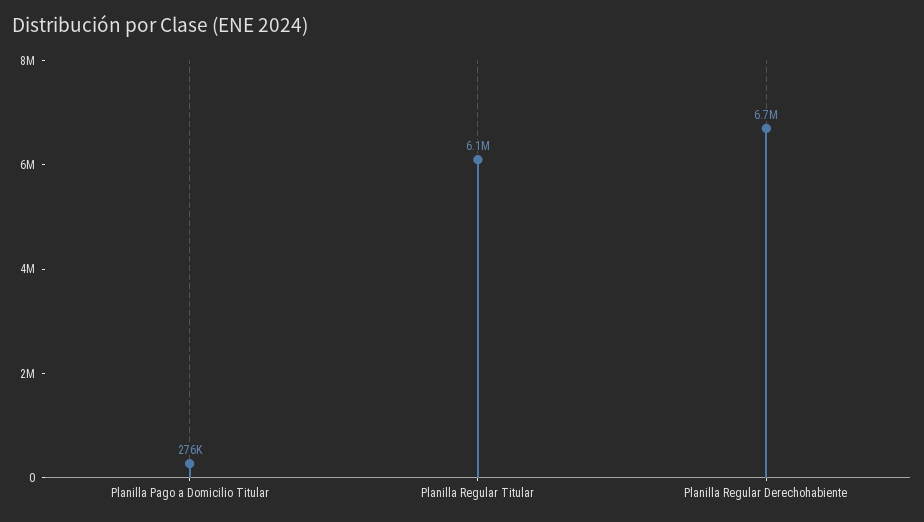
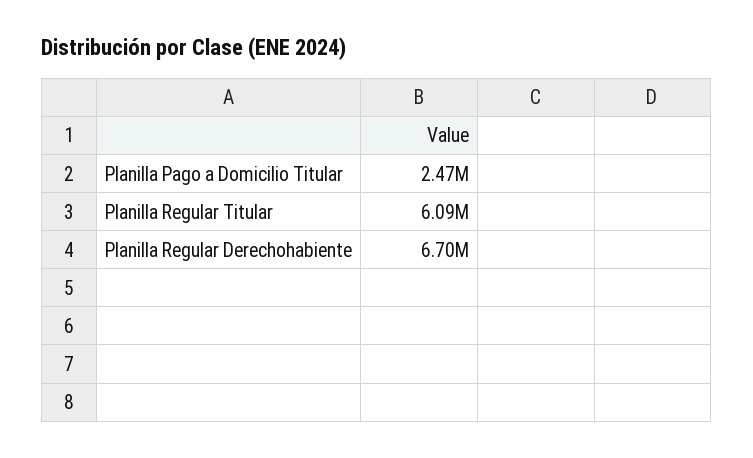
  {
-   "Planilla Pago a Domicilio Titular": 276000,
+   "Planilla Pago a Domicilio Titular": 2470000,
    "Planilla Regular Titular": 6090000,
    "Planilla Regular Derechohabiente": 6700000
  }

